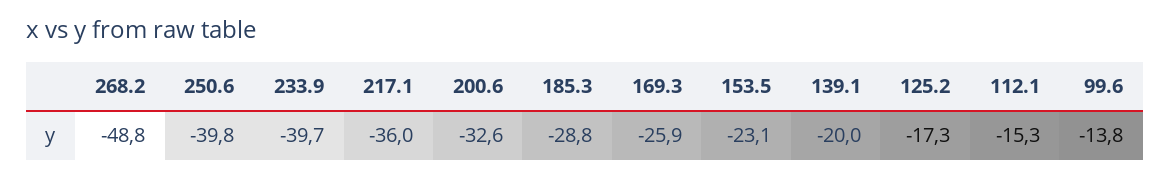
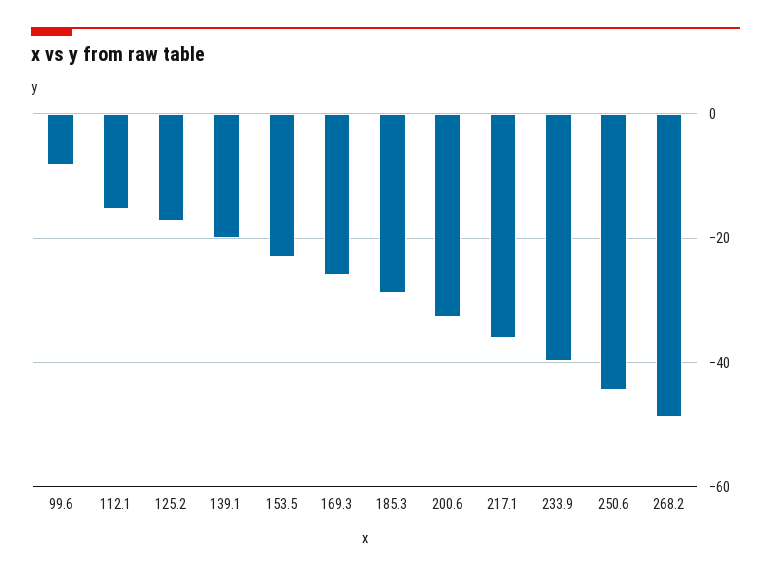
  {
    "268.2": -48.8,
-   "250.6": -39.8,
+   "250.6": -44,
    "233.9": -39.7,
    "217.1": -36,
    "200.6": -32.6,
    "185.3": -28.8,
    "169.3": -25.9,
    "153.5": -23.1,
    "139.1": -20,
    "125.2": -17.3,
    "112.1": -15.3,
-   "99.6": -13.8
+   "99.6": -8
  }

